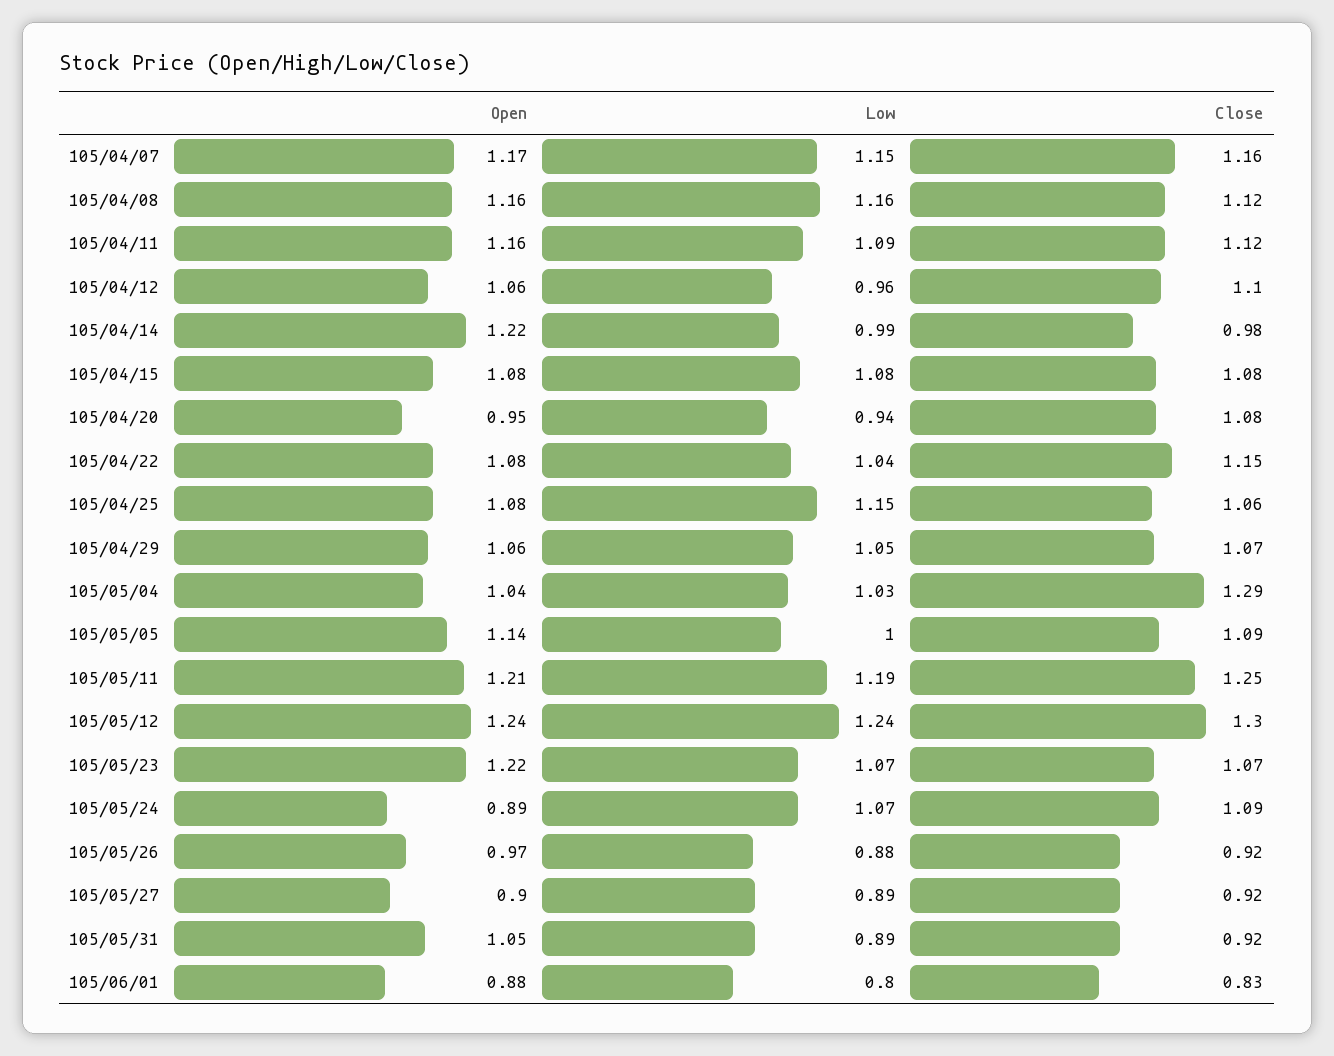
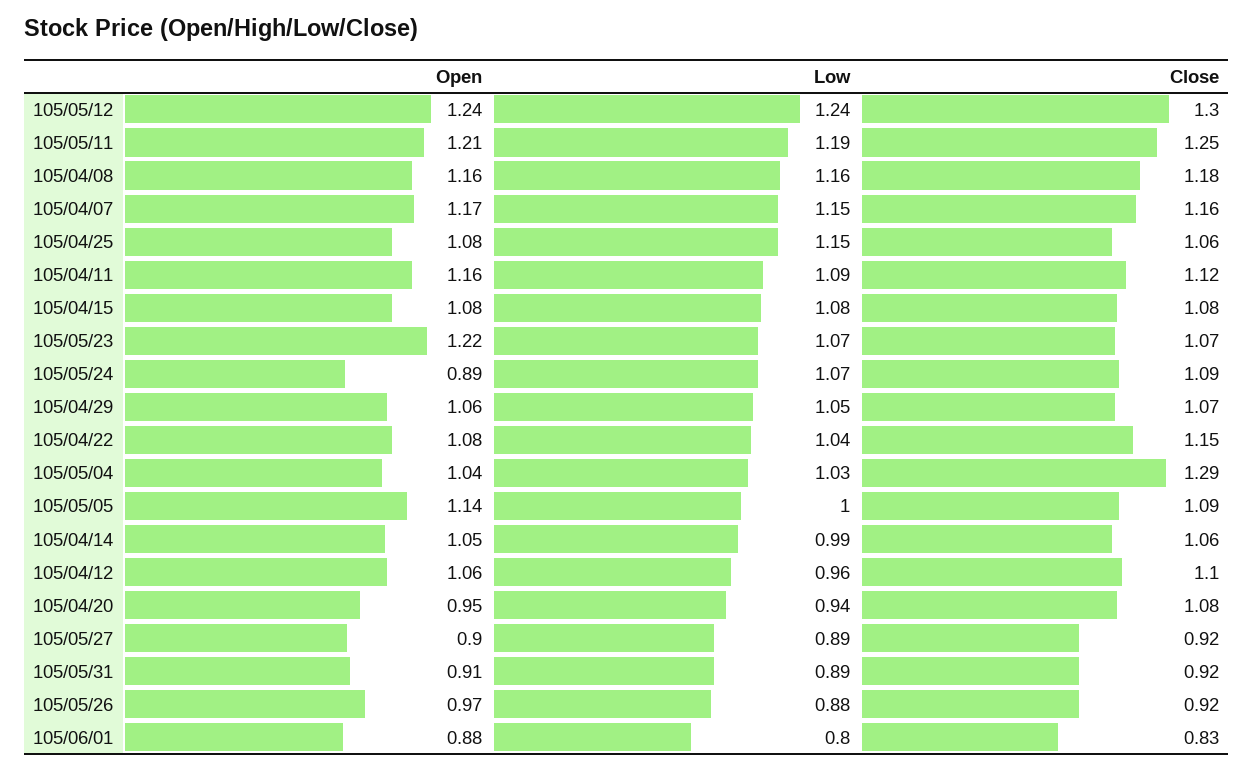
  {
    "Open": {
      "105/04/07": 1.17,
      "105/04/08": 1.16,
      "105/04/11": 1.16,
      "105/04/12": 1.06,
-     "105/04/14": 1.22,
+     "105/04/14": 1.05,
      "105/04/15": 1.08,
      "105/04/20": 0.95,
      "105/04/22": 1.08,
      "105/04/25": 1.08,
      "105/04/29": 1.06,
      "105/05/04": 1.04,
      "105/05/05": 1.14,
      "105/05/11": 1.21,
      "105/05/12": 1.24,
      "105/05/23": 1.22,
      "105/05/24": 0.89,
      "105/05/26": 0.97,
      "105/05/27": 0.9,
-     "105/05/31": 1.05,
+     "105/05/31": 0.91,
      "105/06/01": 0.88
    },
    "Low": {
      "105/04/07": 1.15,
      "105/04/08": 1.16,
      "105/04/11": 1.09,
      "105/04/12": 0.96,
      "105/04/14": 0.99,
      "105/04/15": 1.08,
      "105/04/20": 0.94,
      "105/04/22": 1.04,
      "105/04/25": 1.15,
      "105/04/29": 1.05,
      "105/05/04": 1.03,
      "105/05/05": 1,
      "105/05/11": 1.19,
      "105/05/12": 1.24,
      "105/05/23": 1.07,
      "105/05/24": 1.07,
      "105/05/26": 0.88,
      "105/05/27": 0.89,
      "105/05/31": 0.89,
      "105/06/01": 0.8
    },
    "Close": {
      "105/04/07": 1.16,
-     "105/04/08": 1.12,
+     "105/04/08": 1.18,
      "105/04/11": 1.12,
      "105/04/12": 1.1,
-     "105/04/14": 0.98,
+     "105/04/14": 1.06,
      "105/04/15": 1.08,
      "105/04/20": 1.08,
      "105/04/22": 1.15,
      "105/04/25": 1.06,
      "105/04/29": 1.07,
      "105/05/04": 1.29,
      "105/05/05": 1.09,
      "105/05/11": 1.25,
      "105/05/12": 1.3,
      "105/05/23": 1.07,
      "105/05/24": 1.09,
      "105/05/26": 0.92,
      "105/05/27": 0.92,
      "105/05/31": 0.92,
      "105/06/01": 0.83
    }
  }

